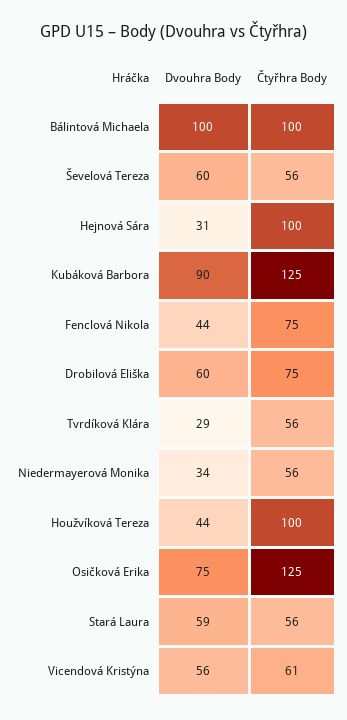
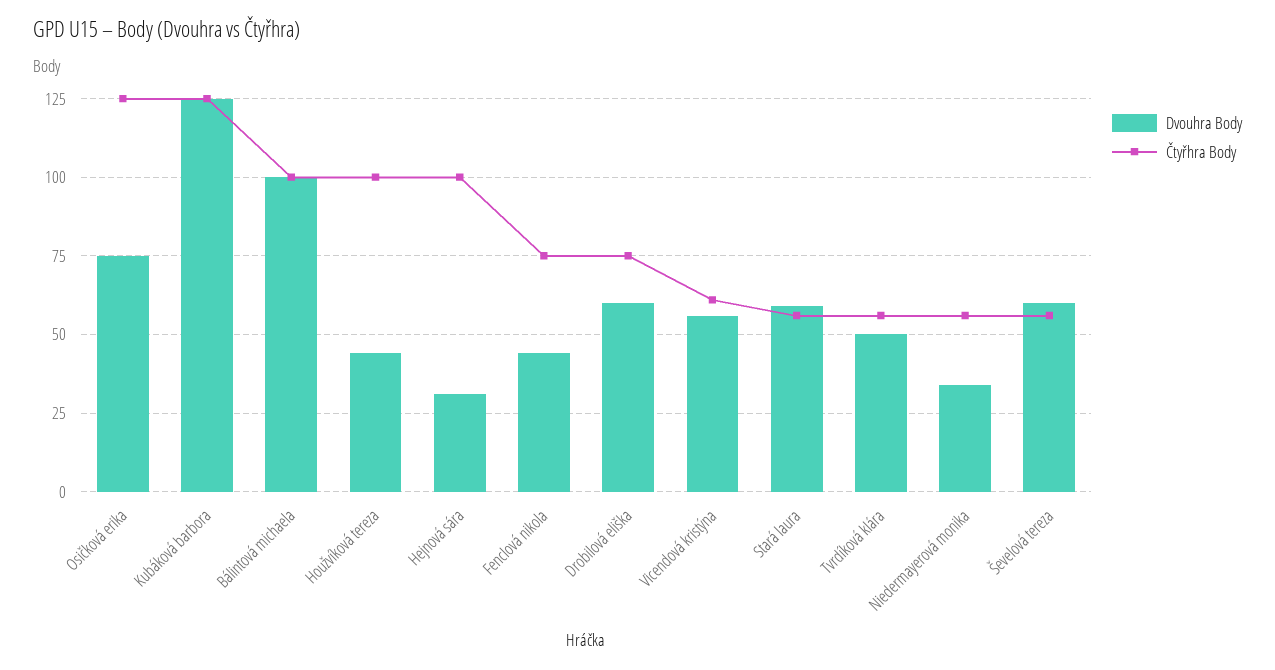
  {
    "Dvouhra Body": {
      "Bálintová Michaela": 100,
      "Ševelová Tereza": 60,
      "Hejnová Sára": 31,
-     "Kubáková Barbora": 90,
+     "Kubáková Barbora": 125,
      "Fenclová Nikola": 44,
      "Drobilová Eliška": 60,
-     "Tvrdíková Klára": 29,
+     "Tvrdíková Klára": 50,
      "Niedermayerová Monika": 34,
      "Houžvíková Tereza": 44,
      "Osičková Erika": 75,
      "Stará Laura": 59,
      "Vicendová Kristýna": 56
    },
    "Čtyřhra Body": {
      "Bálintová Michaela": 100,
      "Ševelová Tereza": 56,
      "Hejnová Sára": 100,
      "Kubáková Barbora": 125,
      "Fenclová Nikola": 75,
      "Drobilová Eliška": 75,
      "Tvrdíková Klára": 56,
      "Niedermayerová Monika": 56,
      "Houžvíková Tereza": 100,
      "Osičková Erika": 125,
      "Stará Laura": 56,
      "Vicendová Kristýna": 61
    }
  }

